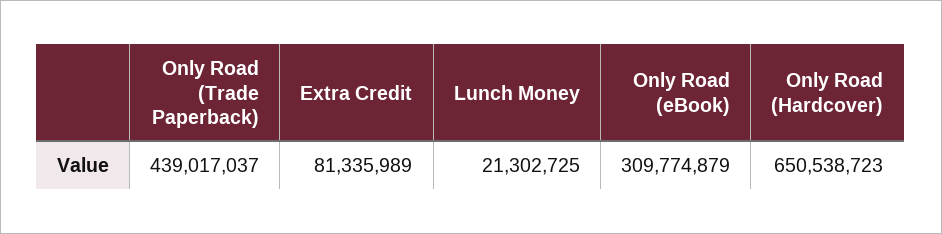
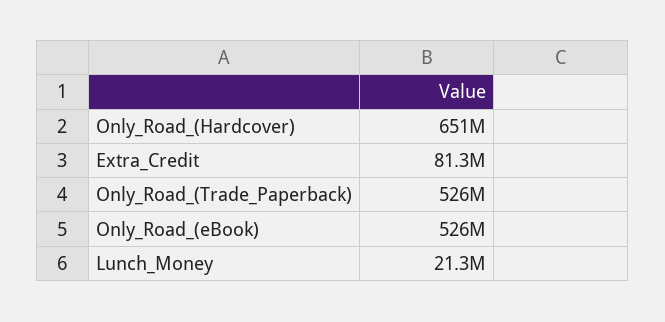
  {
-   "Only Road (Trade Paperback)": 439017037,
+   "Only Road (Trade Paperback)": 526000000,
    "Extra Credit": 81335989,
    "Lunch Money": 21302725,
-   "Only Road (eBook)": 309774879,
+   "Only Road (eBook)": 526000000,
    "Only Road (Hardcover)": 650538723
  }

